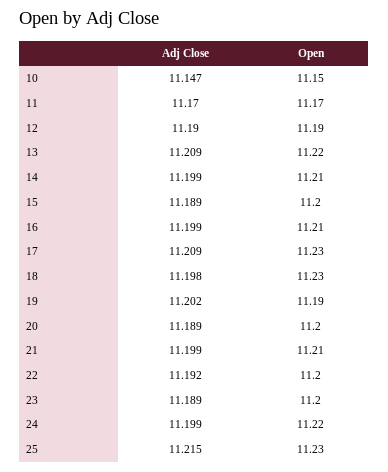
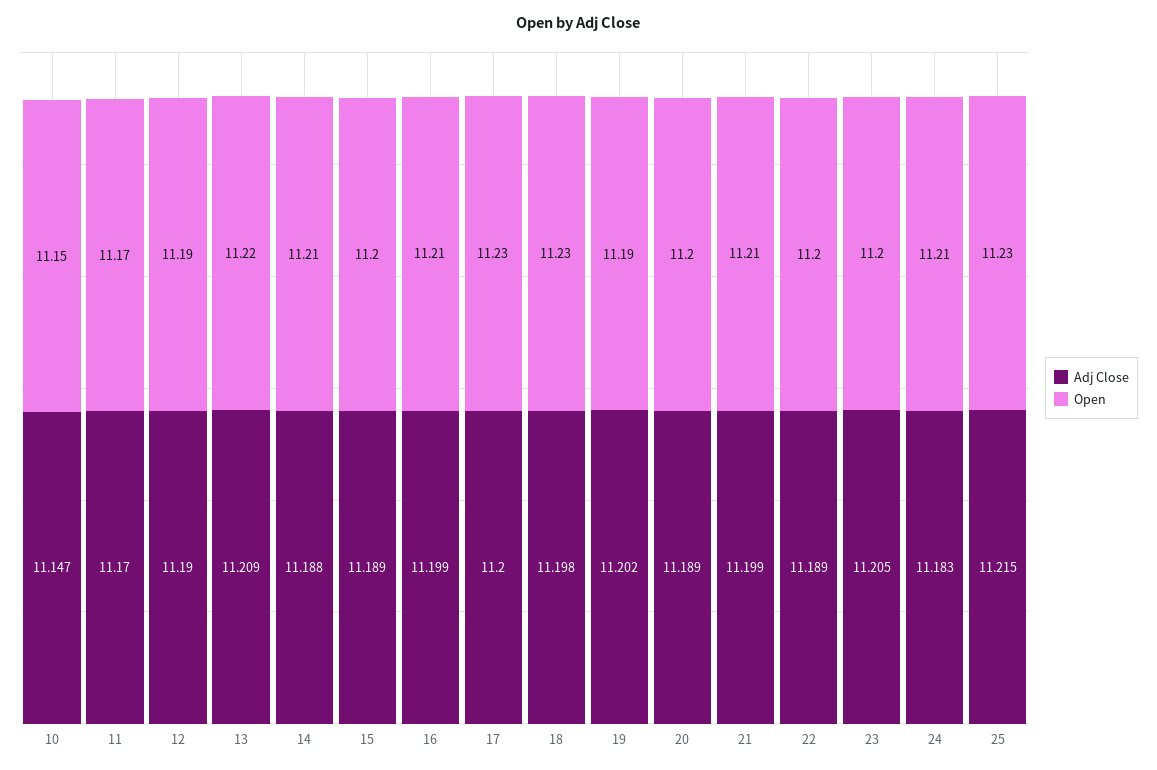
  {
    "Adj Close": {
      "10": 11.147,
      "11": 11.17,
      "12": 11.19,
      "13": 11.209,
-     "14": 11.199,
+     "14": 11.188,
      "15": 11.189,
      "16": 11.199,
-     "17": 11.209,
+     "17": 11.2,
      "18": 11.198,
      "19": 11.202,
      "20": 11.189,
      "21": 11.199,
-     "22": 11.192,
+     "22": 11.189,
-     "23": 11.189,
+     "23": 11.205,
-     "24": 11.199,
+     "24": 11.183,
      "25": 11.215
    },
    "Open": {
      "10": 11.15,
      "11": 11.17,
      "12": 11.19,
      "13": 11.22,
      "14": 11.21,
      "15": 11.2,
      "16": 11.21,
      "17": 11.23,
      "18": 11.23,
      "19": 11.19,
      "20": 11.2,
      "21": 11.21,
      "22": 11.2,
      "23": 11.2,
-     "24": 11.22,
+     "24": 11.21,
      "25": 11.23
    }
  }

